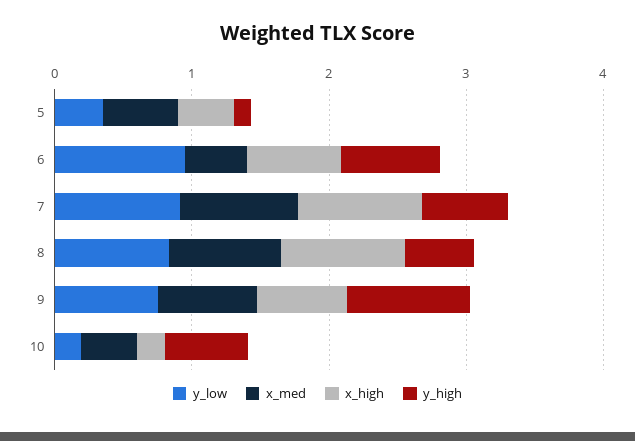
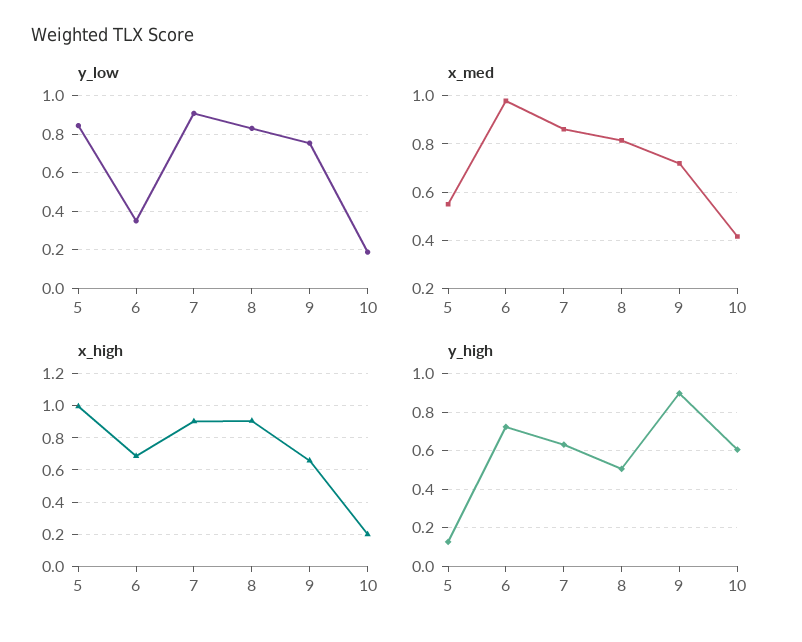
  {
    "y_low": {
-     "5": 0.4,
+     "5": 0.85,
-     "6": 1,
+     "6": 0.35,
      "7": 0.9,
      "8": 0.85,
      "9": 0.75,
      "10": 0.2
    },
    "x_med": {
      "5": 0.55,
-     "6": 0.4,
+     "6": 0.975,
      "7": 0.85,
      "8": 0.825,
      "9": 0.725,
      "10": 0.425
    },
    "x_high": {
-     "5": 0.4,
+     "5": 1,
      "6": 0.7,
      "7": 0.9,
      "8": 0.9,
      "9": 0.65,
      "10": 0.2
    },
    "y_high": {
      "5": 0.15,
      "6": 0.7,
      "7": 0.65,
      "8": 0.5,
      "9": 0.9,
      "10": 0.6
    }
  }

